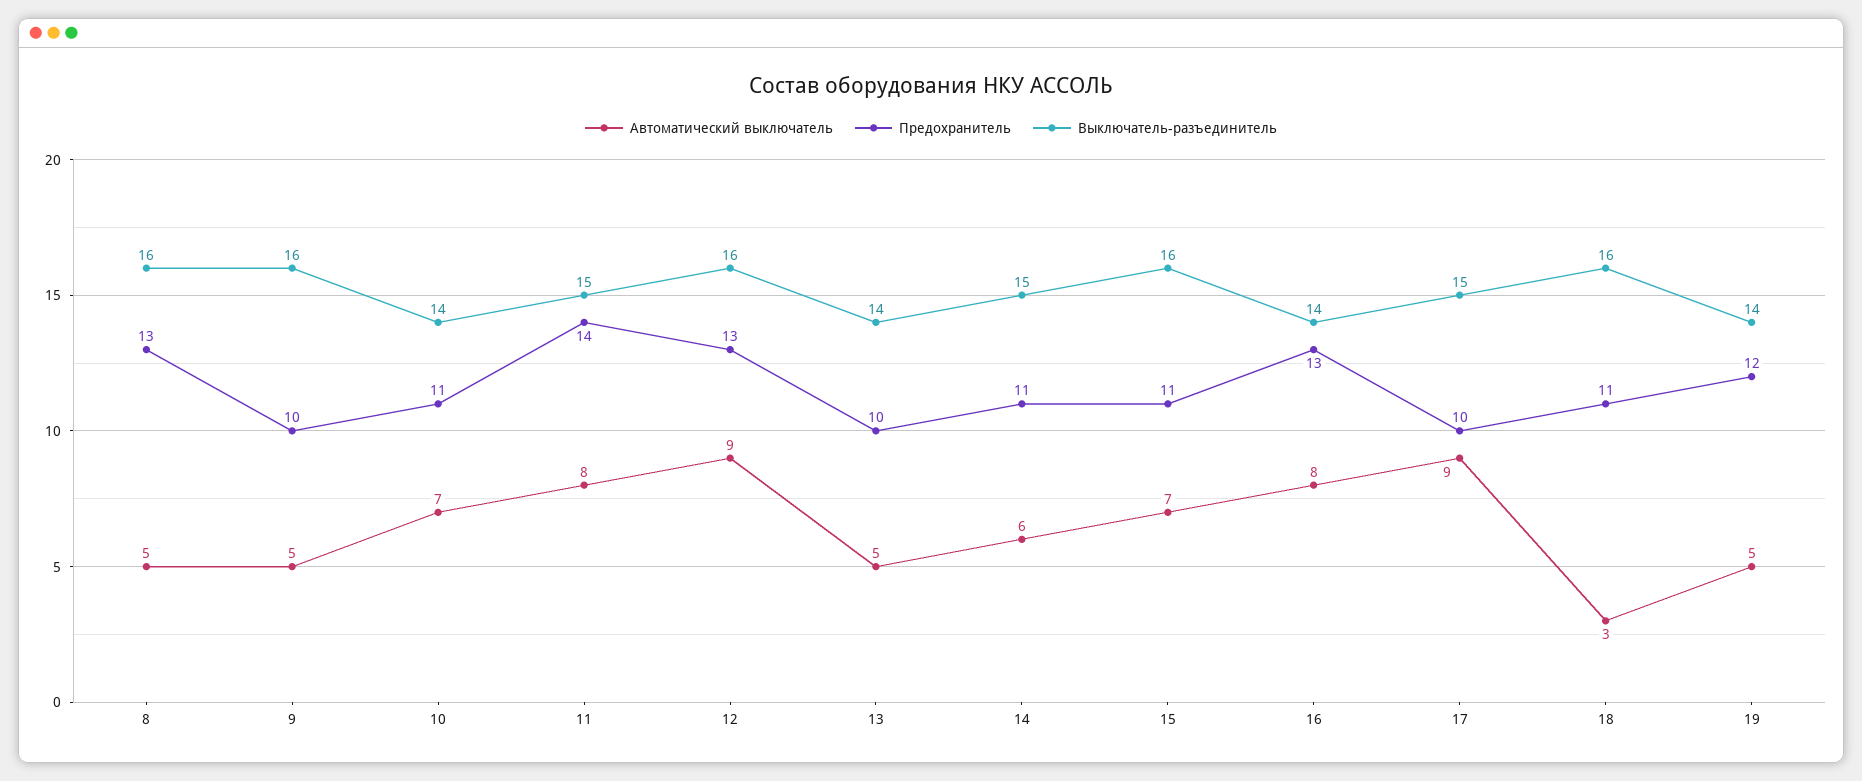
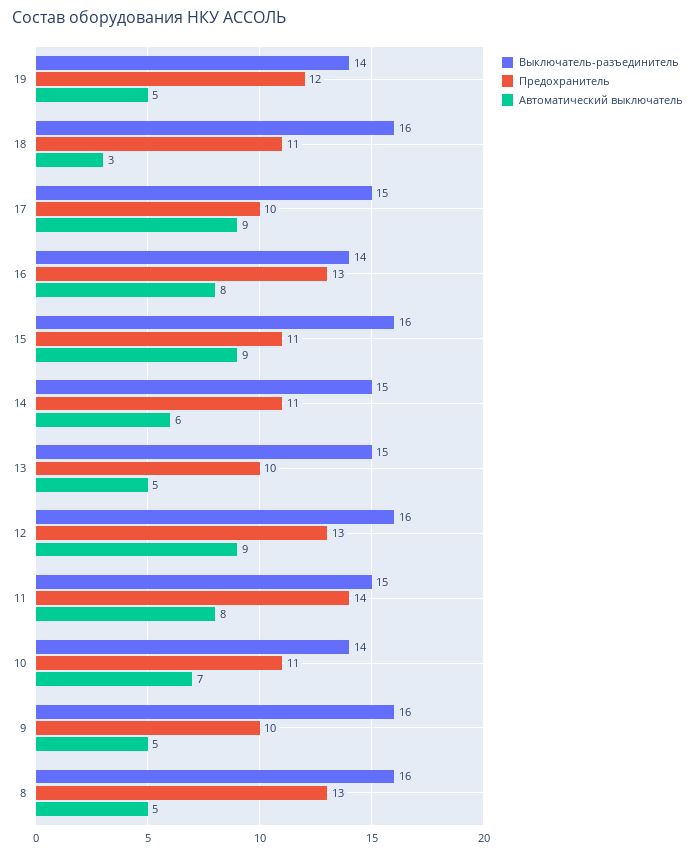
  {
    "Автоматический выключатель": {
      "8": 5,
      "9": 5,
      "10": 7,
      "11": 8,
      "12": 9,
      "13": 5,
      "14": 6,
-     "15": 7,
+     "15": 9,
      "16": 8,
      "17": 9,
      "18": 3,
      "19": 5
    },
    "Предохранитель": {
      "8": 13,
      "9": 10,
      "10": 11,
      "11": 14,
      "12": 13,
      "13": 10,
      "14": 11,
      "15": 11,
      "16": 13,
      "17": 10,
      "18": 11,
      "19": 12
    },
    "Выключатель-разъединитель": {
      "8": 16,
      "9": 16,
      "10": 14,
      "11": 15,
      "12": 16,
-     "13": 14,
+     "13": 15,
      "14": 15,
      "15": 16,
      "16": 14,
      "17": 15,
      "18": 16,
      "19": 14
    }
  }

